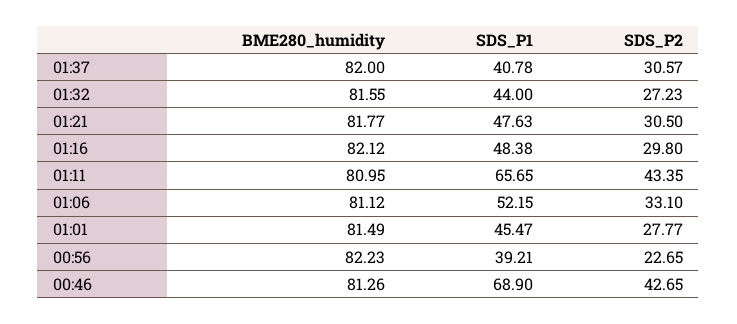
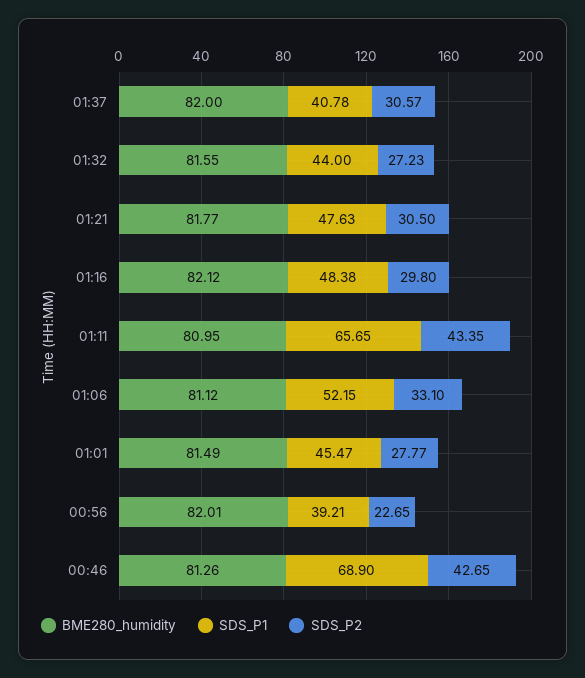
  {
    "BME280_humidity": {
      "01:37": 82,
      "01:32": 81.55,
      "01:21": 81.77,
      "01:16": 82.12,
      "01:11": 80.95,
      "01:06": 81.12,
      "01:01": 81.49,
-     "00:56": 82.23,
+     "00:56": 82.01,
      "00:46": 81.26
    },
    "SDS_P1": {
      "01:37": 40.78,
      "01:32": 44,
      "01:21": 47.63,
      "01:16": 48.38,
      "01:11": 65.65,
      "01:06": 52.15,
      "01:01": 45.47,
      "00:56": 39.21,
      "00:46": 68.9
    },
    "SDS_P2": {
      "01:37": 30.57,
      "01:32": 27.23,
      "01:21": 30.5,
      "01:16": 29.8,
      "01:11": 43.35,
      "01:06": 33.1,
      "01:01": 27.77,
      "00:56": 22.65,
      "00:46": 42.65
    }
  }

